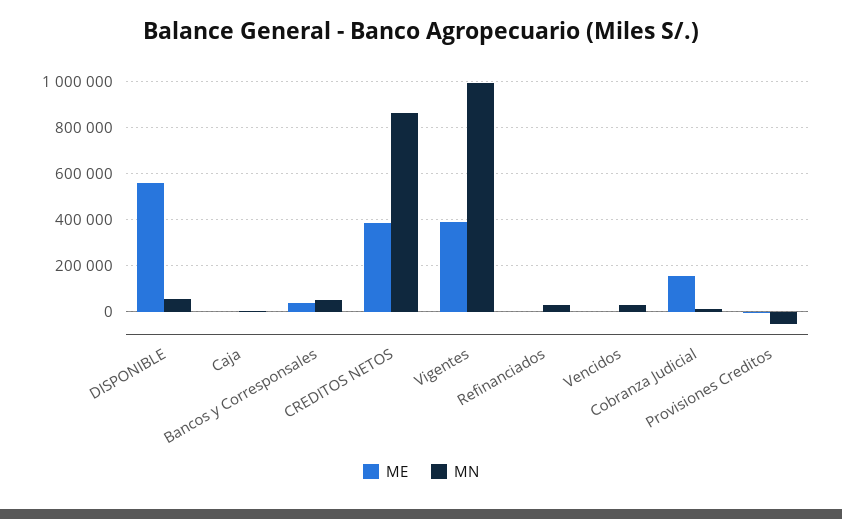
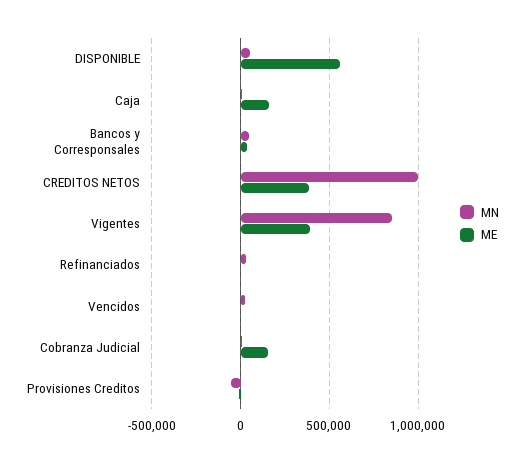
  {
    "ME": {
      "DISPONIBLE": 550000,
-     "Caja": 0,
+     "Caja": 150000,
      "Bancos y Corresponsales": 50000,
      "CREDITOS NETOS": 400000,
      "Vigentes": 400000,
      "Refinanciados": 0,
      "Vencidos": 0,
      "Cobranza Judicial": 150000,
      "Provisiones Creditos": 0
    },
    "MN": {
      "DISPONIBLE": 50000,
      "Caja": 0,
      "Bancos y Corresponsales": 50000,
-     "CREDITOS NETOS": 850000,
+     "CREDITOS NETOS": 1000000,
-     "Vigentes": 1000000,
+     "Vigentes": 850000,
      "Refinanciados": 50000,
      "Vencidos": 50000,
      "Cobranza Judicial": 0,
      "Provisiones Creditos": -50000
    }
  }

